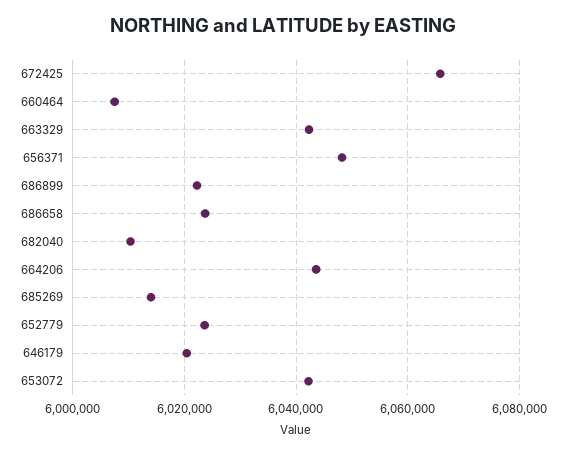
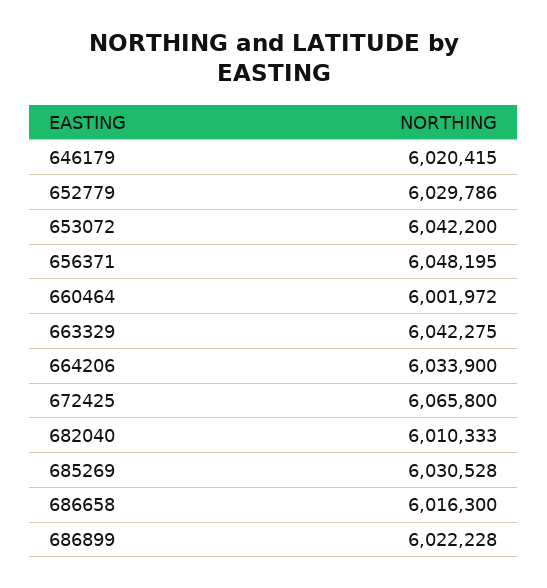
  {
    "672425": 6065800,
-   "660464": 6008000,
+   "660464": 6001972,
    "663329": 6042275,
    "656371": 6048195,
    "686899": 6022228,
-   "686658": 6024000,
+   "686658": 6016300,
    "682040": 6010333,
-   "664206": 6044000,
+   "664206": 6033900,
-   "685269": 6014000,
+   "685269": 6030528,
-   "652779": 6024000,
+   "652779": 6029786,
    "646179": 6020415,
    "653072": 6042200
  }

